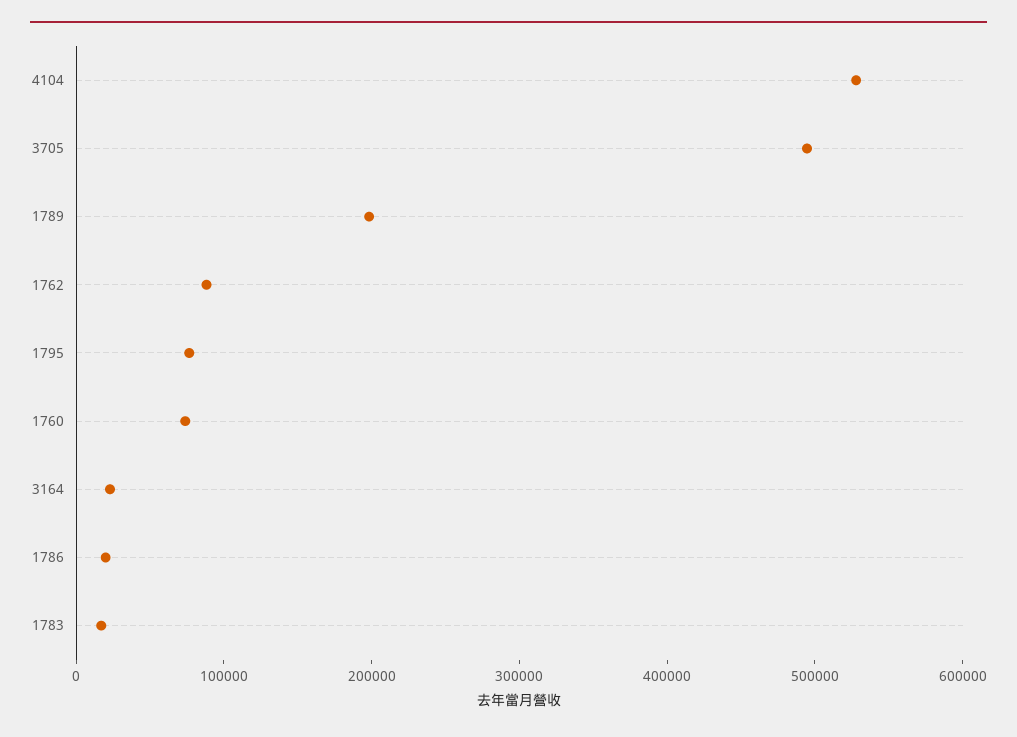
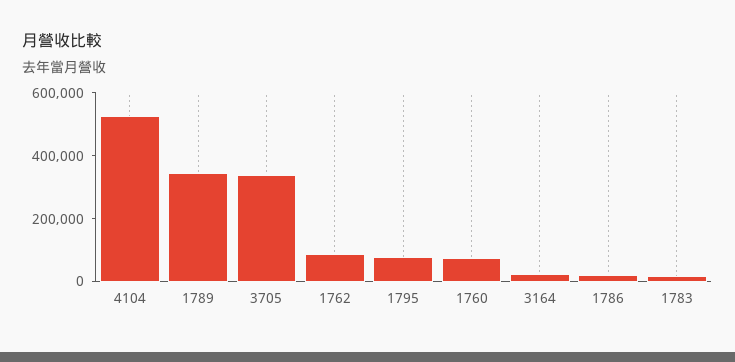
  {
    "4104": 520000,
-   "3705": 500000,
+   "3705": 350000,
-   "1789": 200000,
+   "1789": 350000,
    "1762": 80000,
    "1795": 80000,
    "1760": 80000,
    "3164": 20000,
    "1786": 20000,
    "1783": 20000
  }

